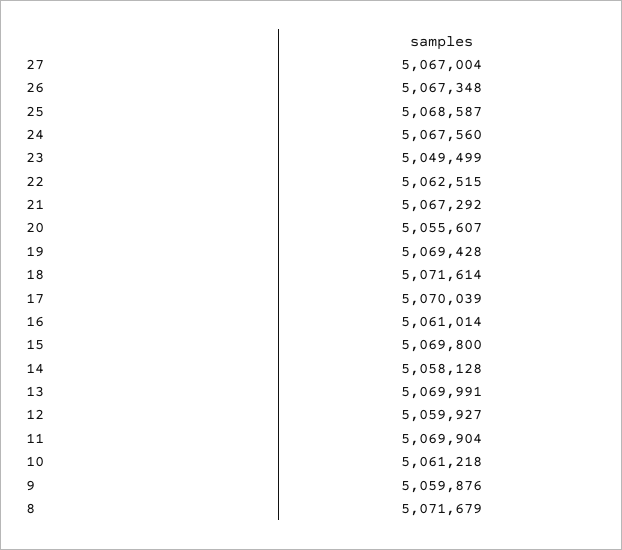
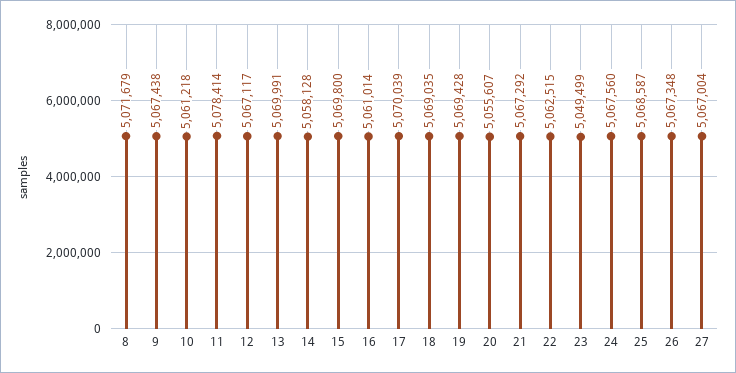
  {
    "27": 5067004,
    "26": 5067348,
    "25": 5068587,
    "24": 5067560,
    "23": 5049499,
    "22": 5062515,
    "21": 5067292,
    "20": 5055607,
    "19": 5069428,
-   "18": 5071614,
+   "18": 5069035,
    "17": 5070039,
    "16": 5061014,
    "15": 5069800,
    "14": 5058128,
    "13": 5069991,
-   "12": 5059927,
+   "12": 5067117,
-   "11": 5069904,
+   "11": 5078414,
    "10": 5061218,
-   "9": 5059876,
+   "9": 5067438,
    "8": 5071679
  }

